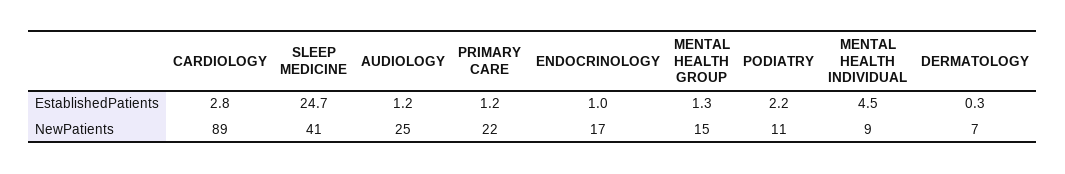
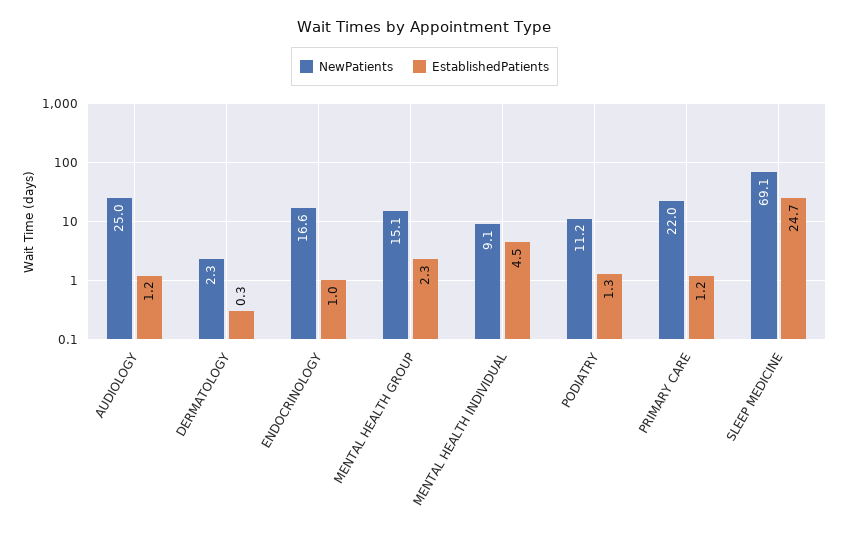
  {
    "EstablishedPatients": {
-     "CARDIOLOGY": 2.8,
      "SLEEP MEDICINE": 24.7,
      "AUDIOLOGY": 1.2,
      "PRIMARY CARE": 1.2,
      "ENDOCRINOLOGY": 1,
-     "MENTAL HEALTH GROUP": 1.3,
+     "MENTAL HEALTH GROUP": 2.3,
-     "PODIATRY": 2.2,
+     "PODIATRY": 1.3,
      "MENTAL HEALTH INDIVIDUAL": 4.5,
      "DERMATOLOGY": 0.3
    },
    "NewPatients": {
-     "CARDIOLOGY": 89,
-     "SLEEP MEDICINE": 41,
+     "SLEEP MEDICINE": 69.1,
      "AUDIOLOGY": 25,
      "PRIMARY CARE": 22,
      "ENDOCRINOLOGY": 16.6,
      "MENTAL HEALTH GROUP": 15.1,
      "PODIATRY": 11.2,
      "MENTAL HEALTH INDIVIDUAL": 9.1,
-     "DERMATOLOGY": 7
+     "DERMATOLOGY": 2.3
    }
  }

